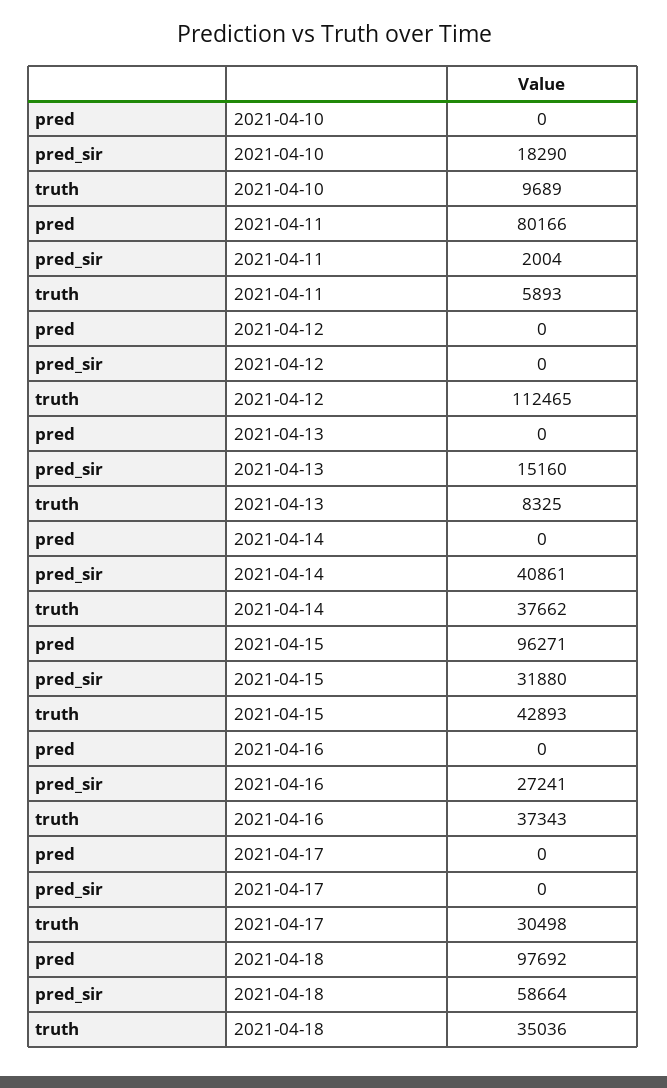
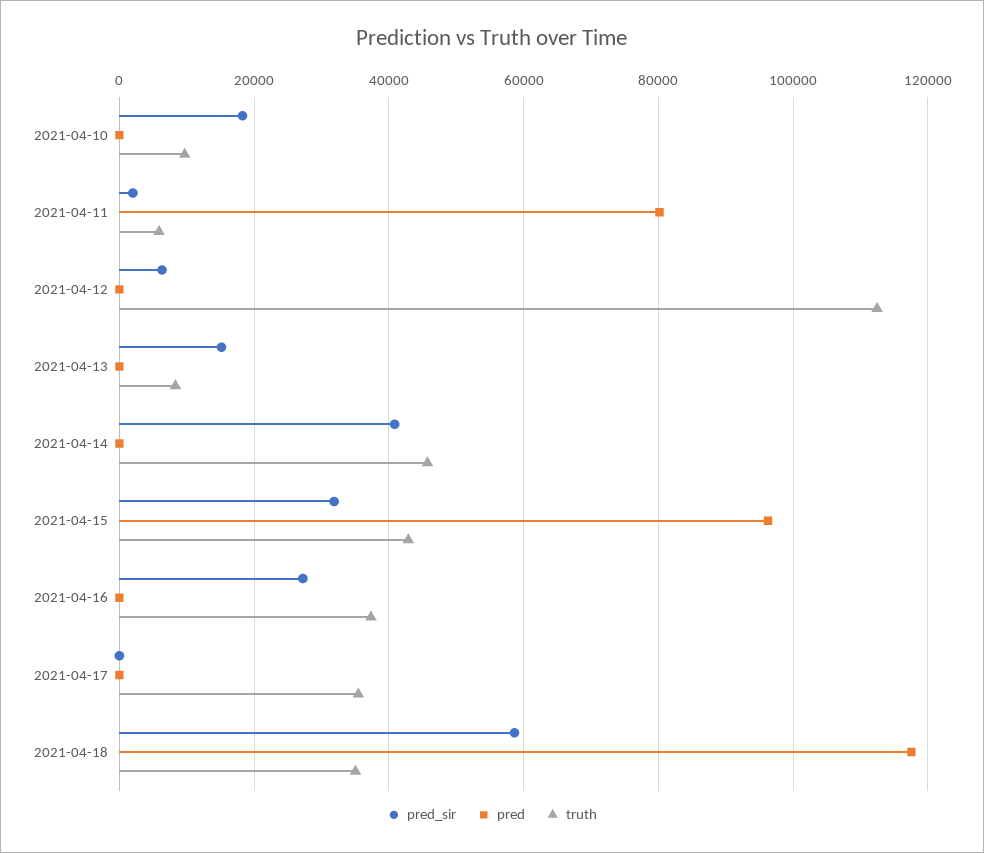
  {
    "pred": {
      "2021-04-10": 0,
      "2021-04-11": 80166,
      "2021-04-12": 0,
      "2021-04-13": 0,
      "2021-04-14": 0,
      "2021-04-15": 96271,
      "2021-04-16": 0,
      "2021-04-17": 0,
-     "2021-04-18": 97692
+     "2021-04-18": 118000
    },
    "pred_sir": {
      "2021-04-10": 18290,
      "2021-04-11": 2004,
-     "2021-04-12": 0,
+     "2021-04-12": 6000,
      "2021-04-13": 15160,
      "2021-04-14": 40861,
      "2021-04-15": 31880,
      "2021-04-16": 27241,
      "2021-04-17": 0,
      "2021-04-18": 58664
    },
    "truth": {
      "2021-04-10": 9689,
      "2021-04-11": 5893,
      "2021-04-12": 112465,
      "2021-04-13": 8325,
-     "2021-04-14": 37662,
+     "2021-04-14": 46000,
      "2021-04-15": 42893,
      "2021-04-16": 37343,
-     "2021-04-17": 30498,
+     "2021-04-17": 36000,
      "2021-04-18": 35036
    }
  }

